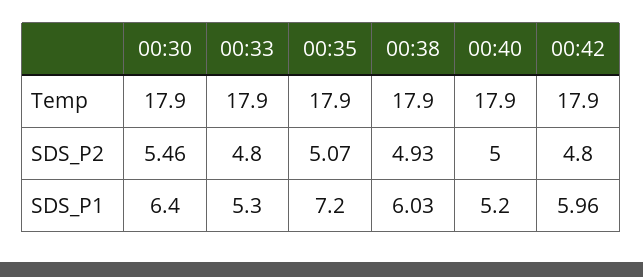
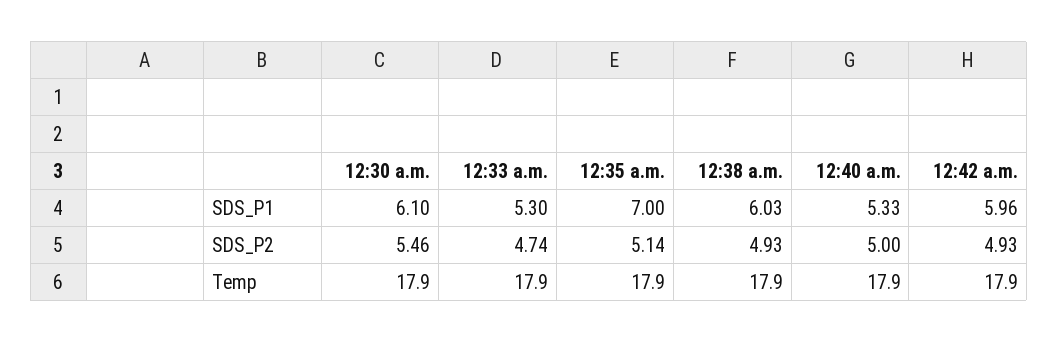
  {
    "00:30": {
      "Temp": 17.9,
      "SDS_P2": 5.46,
-     "SDS_P1": 6.4
+     "SDS_P1": 6.1
    },
    "00:33": {
      "Temp": 17.9,
-     "SDS_P2": 4.8,
+     "SDS_P2": 4.74,
      "SDS_P1": 5.3
    },
    "00:35": {
      "Temp": 17.9,
-     "SDS_P2": 5.07,
+     "SDS_P2": 5.14,
-     "SDS_P1": 7.2
+     "SDS_P1": 7
    },
    "00:38": {
      "Temp": 17.9,
      "SDS_P2": 4.93,
      "SDS_P1": 6.03
    },
    "00:40": {
      "Temp": 17.9,
      "SDS_P2": 5,
-     "SDS_P1": 5.2
+     "SDS_P1": 5.33
    },
    "00:42": {
      "Temp": 17.9,
-     "SDS_P2": 4.8,
+     "SDS_P2": 4.93,
      "SDS_P1": 5.96
    }
  }

